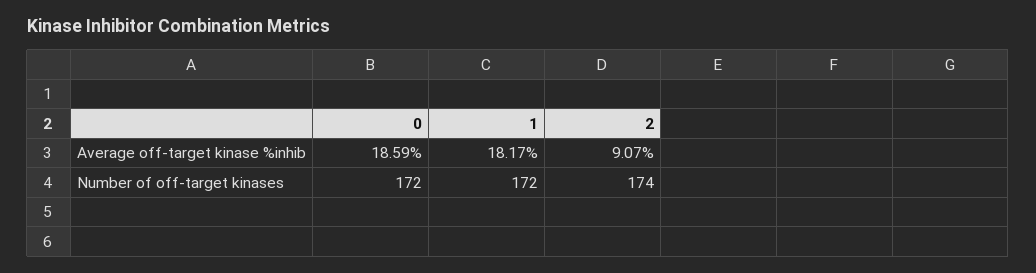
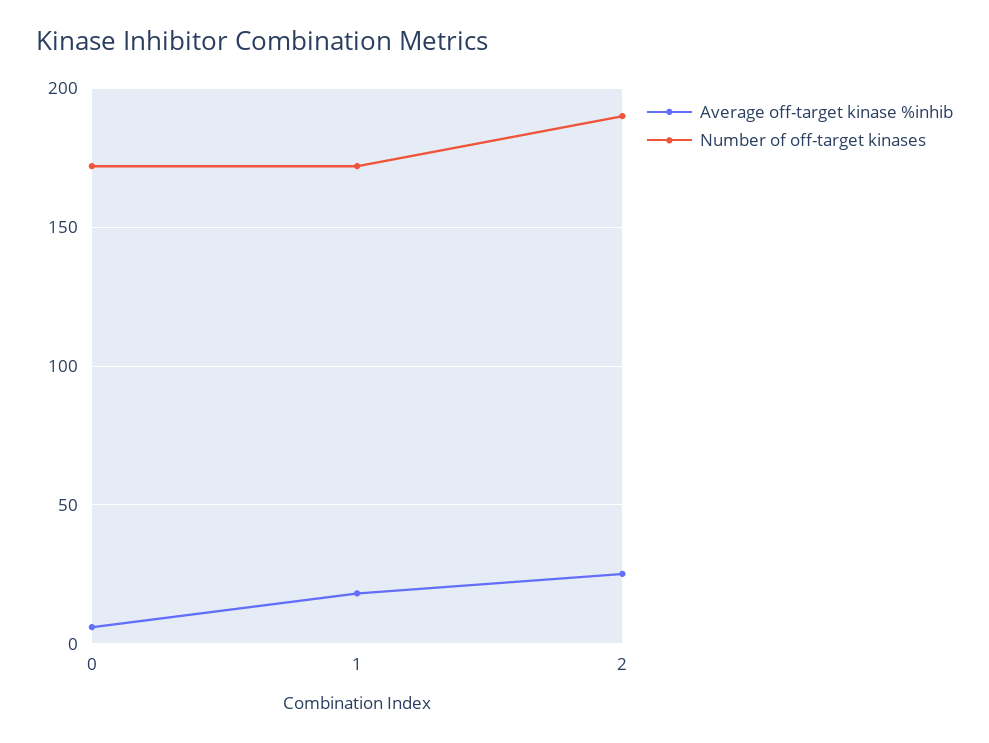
  {
    "Average off-target kinase %inhib": {
-     "0": 18.59,
+     "0": 5,
      "1": 18.17,
-     "2": 9.07
+     "2": 25
    },
    "Number of off-target kinases": {
      "0": 172,
      "1": 172,
-     "2": 174
+     "2": 190
    }
  }

